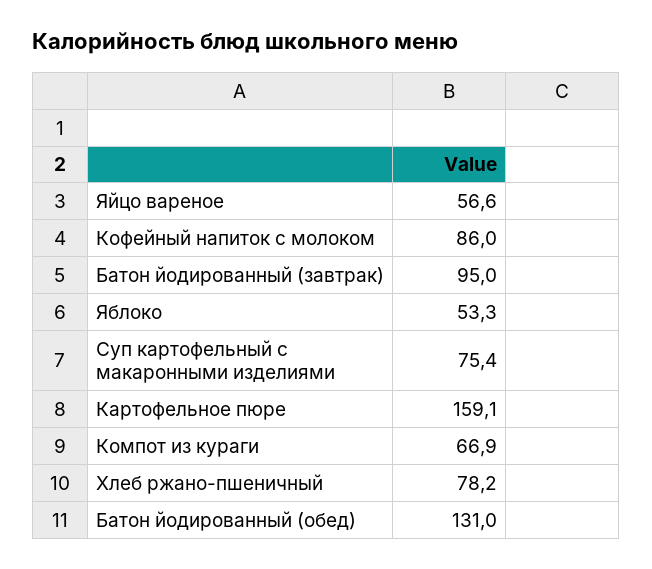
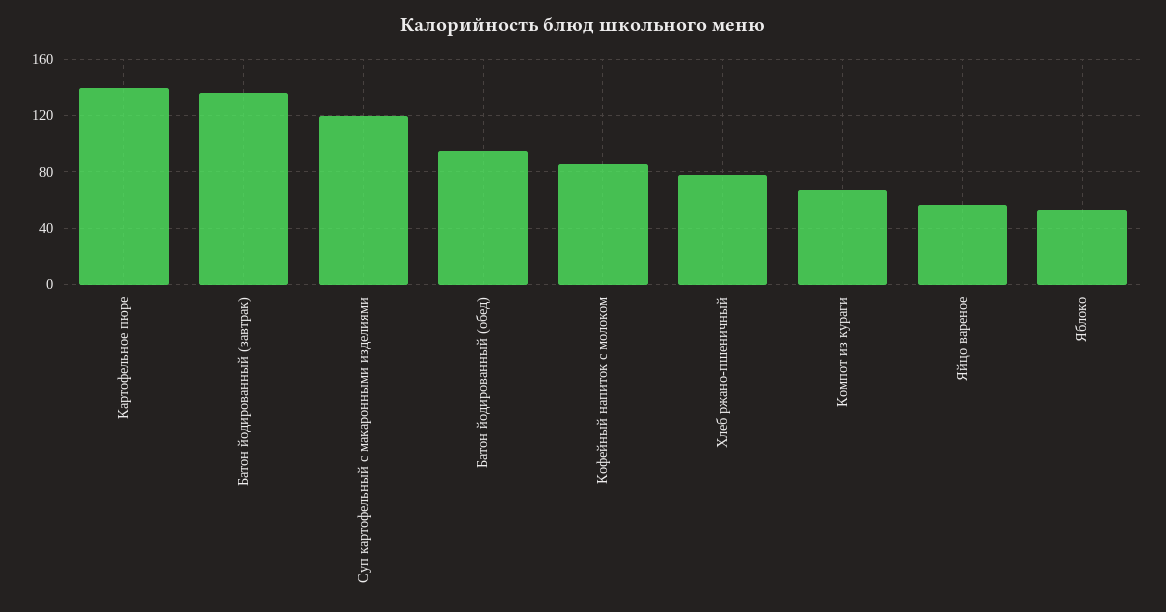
  {
    "Яйцо вареное": 56.6,
    "Кофейный напиток с молоком": 86,
-   "Батон йодированный (завтрак)": 95,
+   "Батон йодированный (завтрак)": 135,
    "Яблоко": 53.3,
-   "Суп картофельный с макаронными изделиями": 75.4,
+   "Суп картофельный с макаронными изделиями": 120,
-   "Картофельное пюре": 159.1,
+   "Картофельное пюре": 140,
    "Компот из кураги": 66.9,
    "Хлеб ржано-пшеничный": 78.2,
-   "Батон йодированный (обед)": 131
+   "Батон йодированный (обед)": 95
  }

